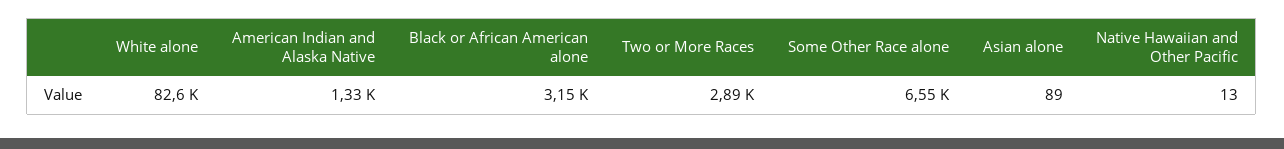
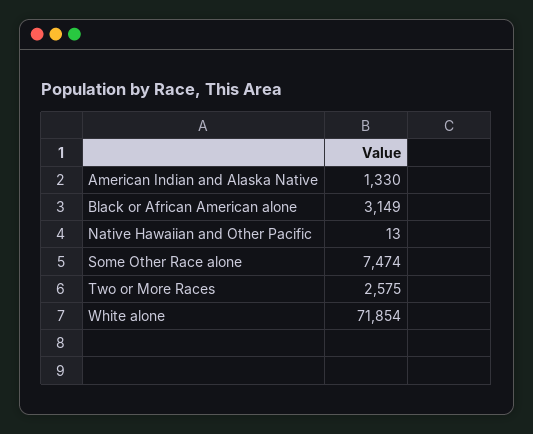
  {
-   "White alone": 82600,
+   "White alone": 71854,
    "American Indian and Alaska Native": 1330,
    "Black or African American alone": 3149,
-   "Two or More Races": 2890,
+   "Two or More Races": 2575,
-   "Some Other Race alone": 6550,
+   "Some Other Race alone": 7474,
-   "Asian alone": 89,
    "Native Hawaiian and Other Pacific": 13
  }

